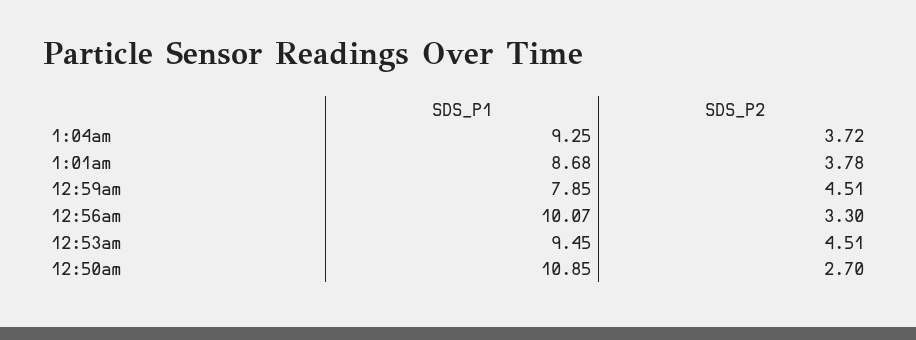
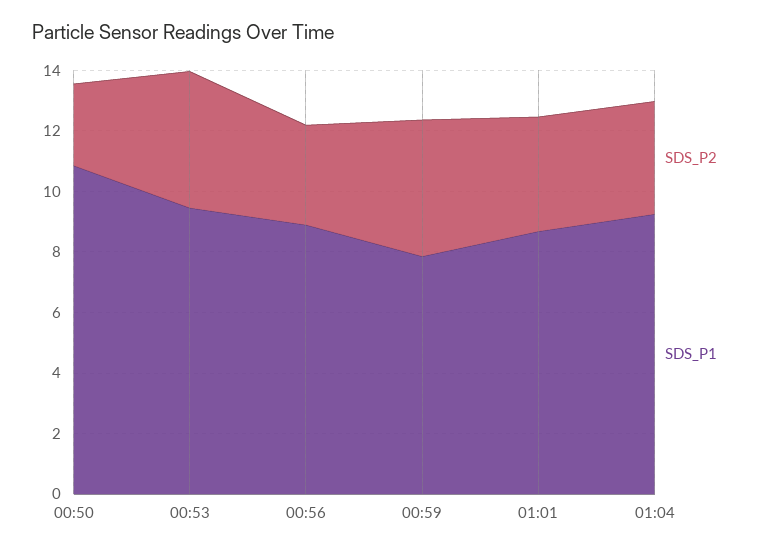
  {
    "SDS_P1": {
      "1:04am": 9.25,
      "1:01am": 8.68,
      "12:59am": 7.85,
-     "12:56am": 10.07,
+     "12:56am": 9,
      "12:53am": 9.45,
      "12:50am": 10.85
    },
    "SDS_P2": {
      "1:04am": 3.72,
      "1:01am": 3.78,
      "12:59am": 4.51,
      "12:56am": 3.3,
      "12:53am": 4.51,
      "12:50am": 2.7
    }
  }

